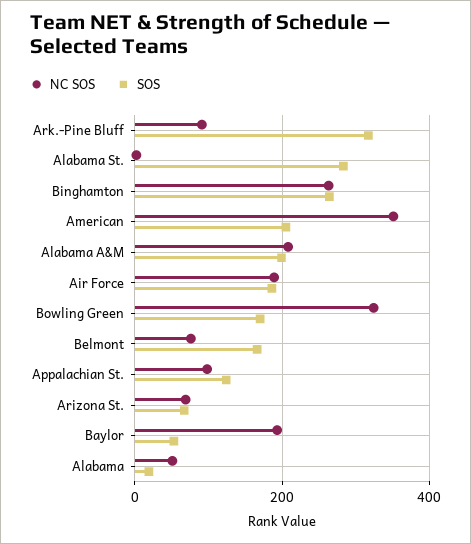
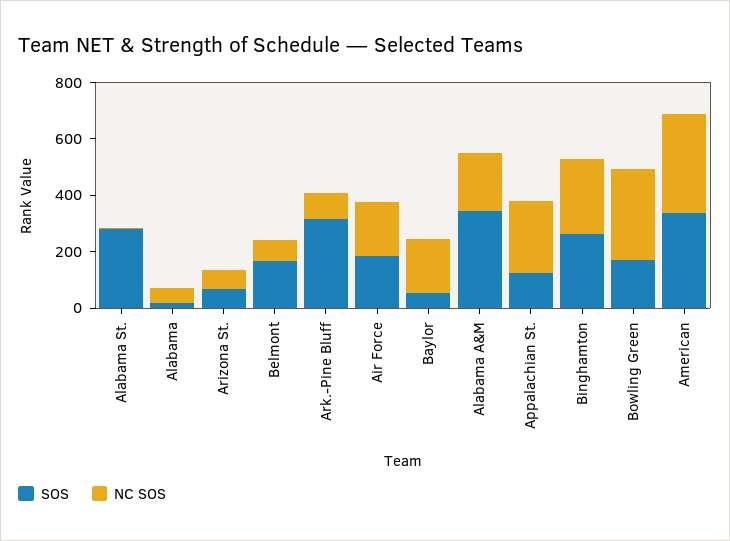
  {
    "NC SOS": {
      "Ark.-Pine Bluff": 100,
      "Alabama St.": 0,
      "Binghamton": 260,
      "American": 360,
      "Alabama A&M": 200,
      "Air Force": 180,
      "Bowling Green": 320,
      "Belmont": 80,
-     "Appalachian St.": 100,
+     "Appalachian St.": 250,
      "Arizona St.": 60,
      "Baylor": 200,
      "Alabama": 60
    },
    "SOS": {
      "Ark.-Pine Bluff": 320,
      "Alabama St.": 280,
      "Binghamton": 260,
-     "American": 200,
+     "American": 350,
-     "Alabama A&M": 200,
+     "Alabama A&M": 350,
      "Air Force": 180,
      "Bowling Green": 180,
      "Belmont": 160,
      "Appalachian St.": 120,
      "Arizona St.": 60,
      "Baylor": 60,
      "Alabama": 20
    }
  }

